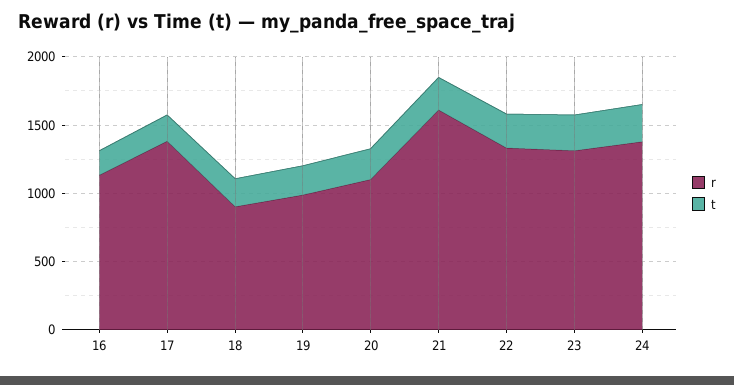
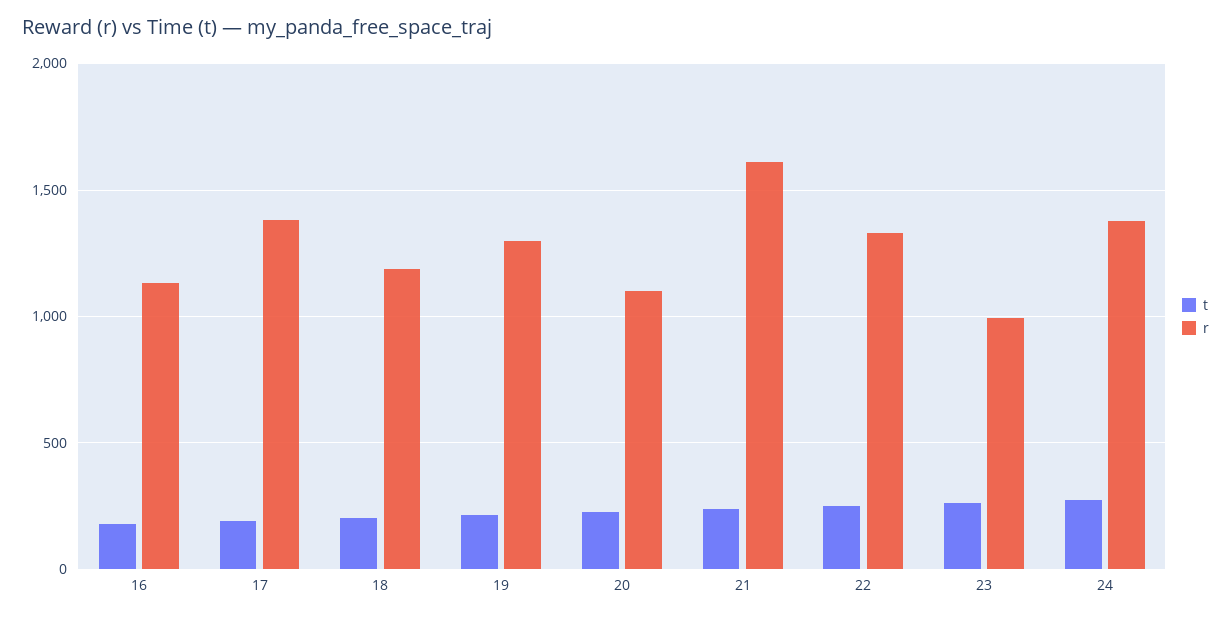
  {
    "r": {
      "16": 1150,
      "17": 1400,
-     "18": 900,
+     "18": 1200,
-     "19": 1000,
+     "19": 1300,
      "20": 1100,
      "21": 1600,
      "22": 1350,
-     "23": 1300,
+     "23": 1000,
      "24": 1400
    },
    "t": {
      "16": 200,
      "17": 200,
      "18": 200,
      "19": 200,
      "20": 250,
      "21": 250,
      "22": 250,
      "23": 250,
      "24": 250
    }
  }

